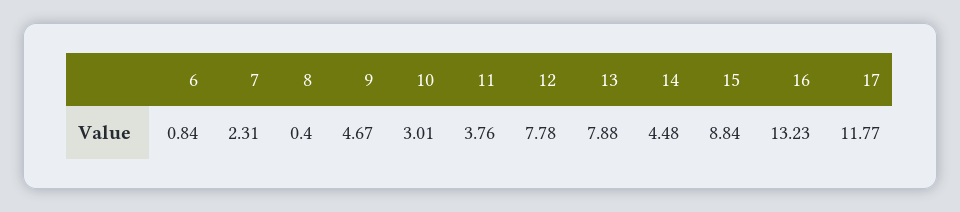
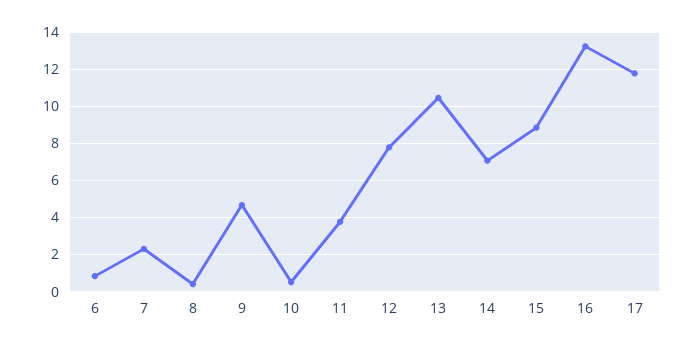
  {
    "6": 0.84,
    "7": 2.31,
    "8": 0.4,
    "9": 4.67,
-   "10": 3.01,
+   "10": 0.5,
    "11": 3.76,
    "12": 7.78,
-   "13": 7.88,
+   "13": 10.5,
-   "14": 4.48,
+   "14": 7,
    "15": 8.84,
    "16": 13.23,
    "17": 11.77
  }

